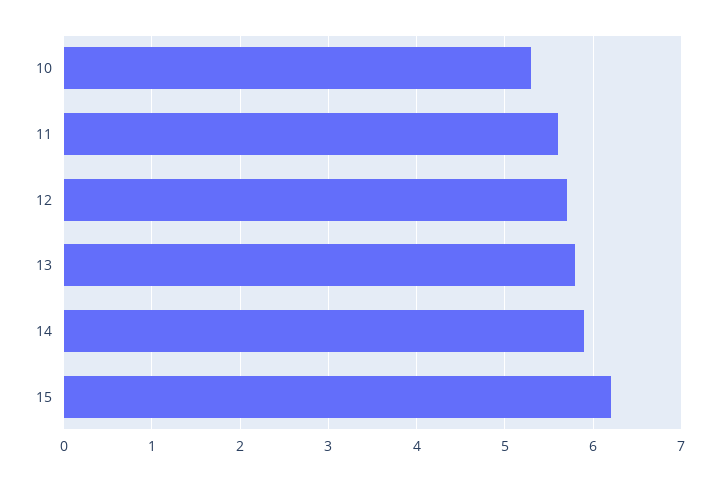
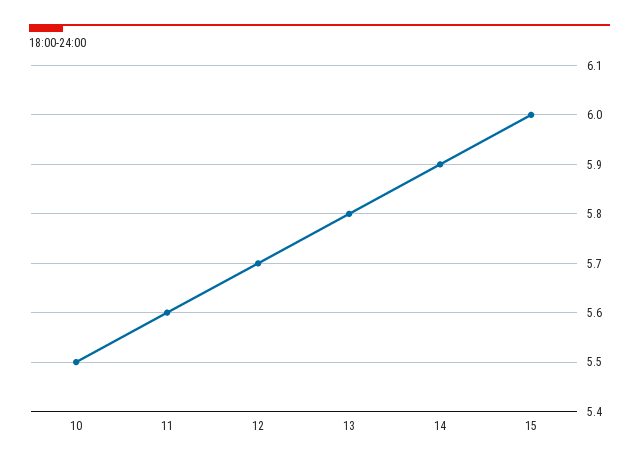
  {
-   "10": 5.3,
+   "10": 5.5,
    "11": 5.6,
    "12": 5.7,
    "13": 5.8,
    "14": 5.9,
-   "15": 6.2
+   "15": 6
  }

